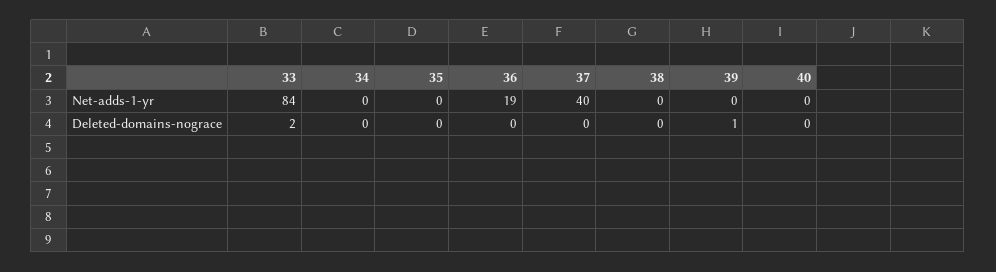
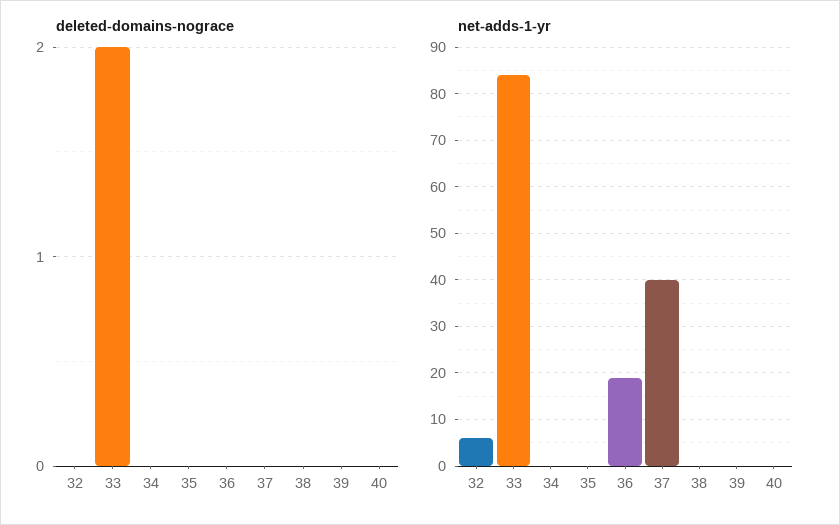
  {
    "Net-adds-1-yr": {
      "33": 84,
      "34": 0,
      "35": 0,
      "36": 19,
      "37": 40,
      "38": 0,
      "39": 0,
-     "40": 0
+     "40": 0,
+     "32": 5
    },
    "Deleted-domains-nograce": {
      "33": 2,
      "34": 0,
      "35": 0,
      "36": 0,
      "37": 0,
      "38": 0,
-     "39": 1,
+     "39": 0,
-     "40": 0
+     "40": 0,
+     "32": 0
    }
  }

